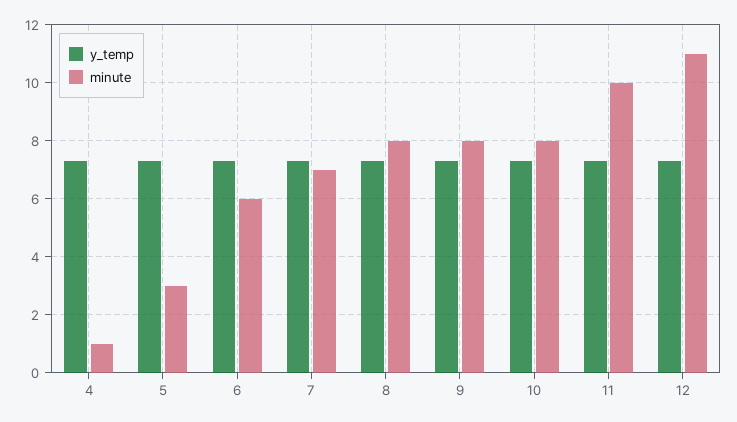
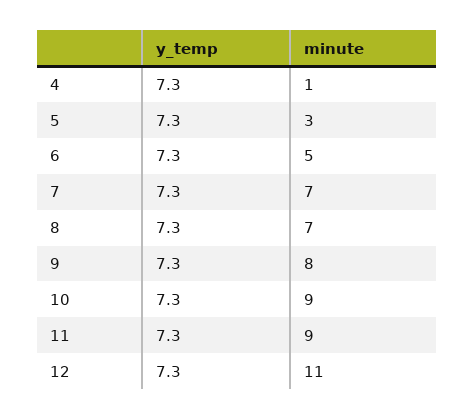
  {
    "y_temp": {
      "4": 7.3,
      "5": 7.3,
      "6": 7.3,
      "7": 7.3,
      "8": 7.3,
      "9": 7.3,
      "10": 7.3,
      "11": 7.3,
      "12": 7.3
    },
    "minute": {
      "4": 1,
      "5": 3,
-     "6": 6,
+     "6": 5,
      "7": 7,
-     "8": 8,
+     "8": 7,
      "9": 8,
-     "10": 8,
+     "10": 9,
-     "11": 10,
+     "11": 9,
      "12": 11
    }
  }

